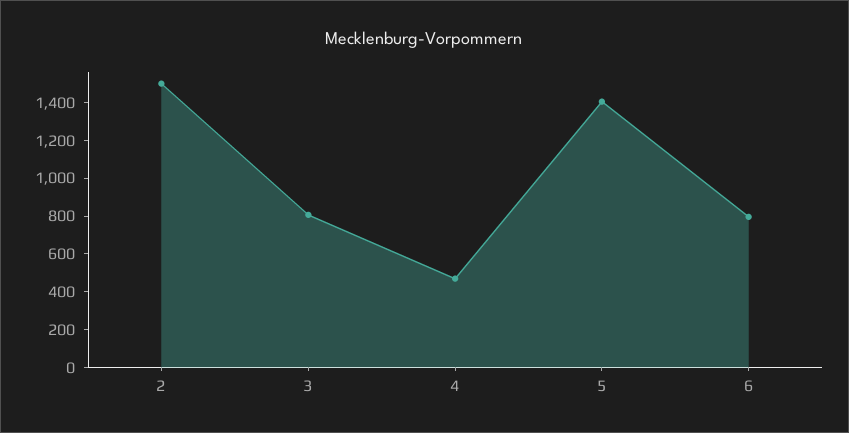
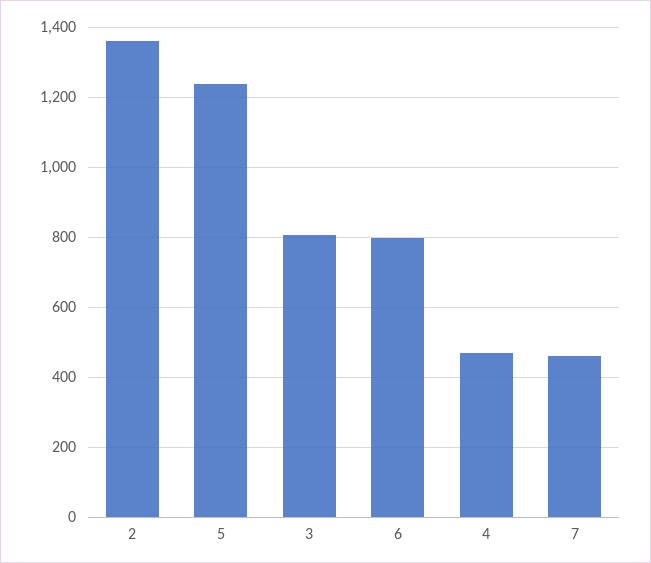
  {
-   "2": 1500,
+   "2": 1360,
    "3": 800,
    "4": 460,
-   "5": 1400,
+   "5": 1240,
-   "6": 800
+   "6": 800,
+   "7": 460
  }

